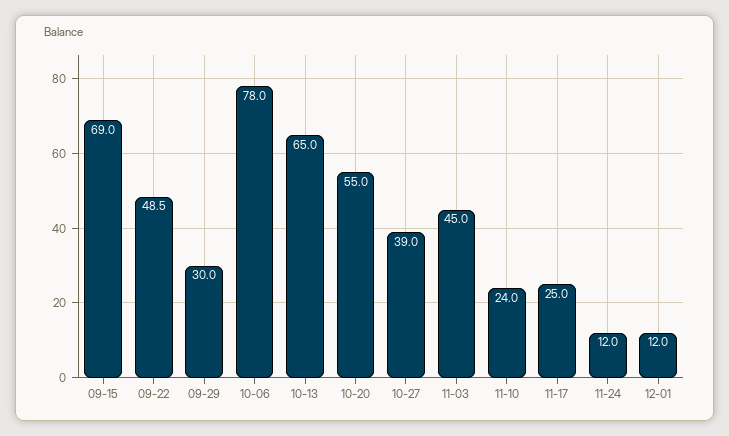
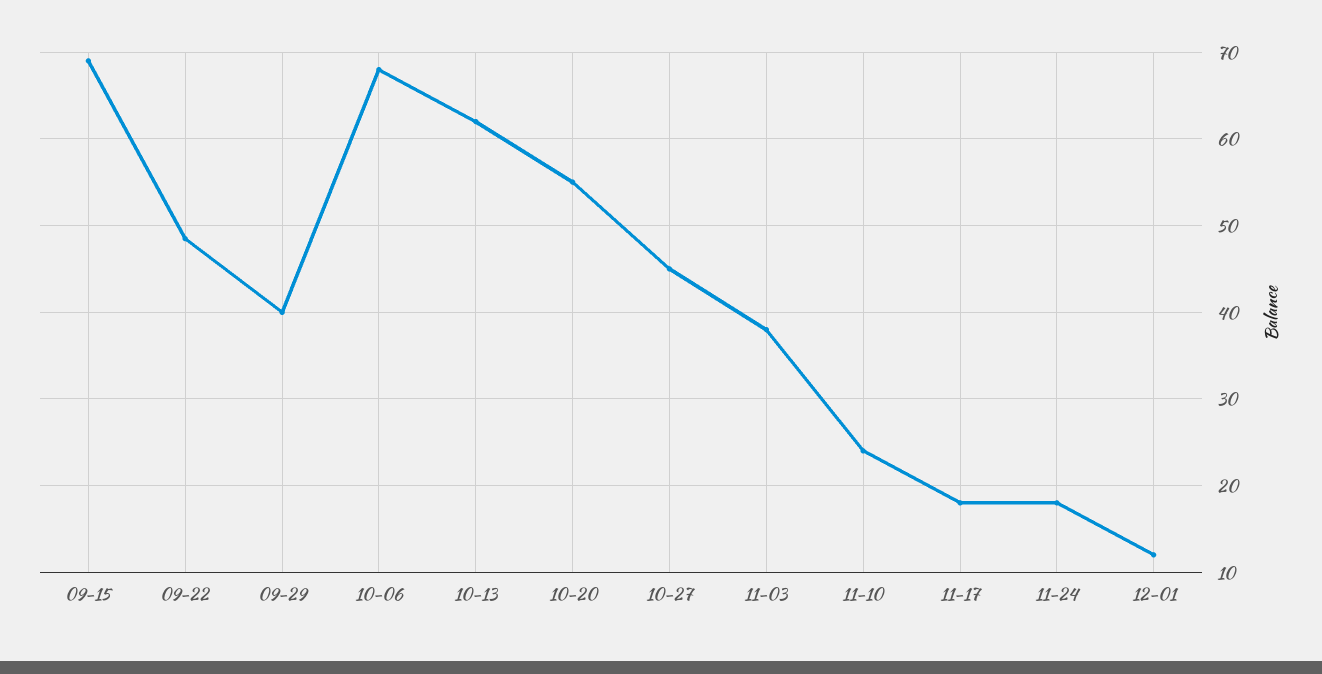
  {
    "09-15": 69,
    "09-22": 48.5,
-   "09-29": 30,
+   "09-29": 40,
-   "10-06": 78,
+   "10-06": 68,
-   "10-13": 65,
+   "10-13": 62,
    "10-20": 55,
-   "10-27": 39,
+   "10-27": 45,
-   "11-03": 45,
+   "11-03": 38,
    "11-10": 24,
-   "11-17": 25,
+   "11-17": 18,
-   "11-24": 12,
+   "11-24": 18,
    "12-01": 12
  }

